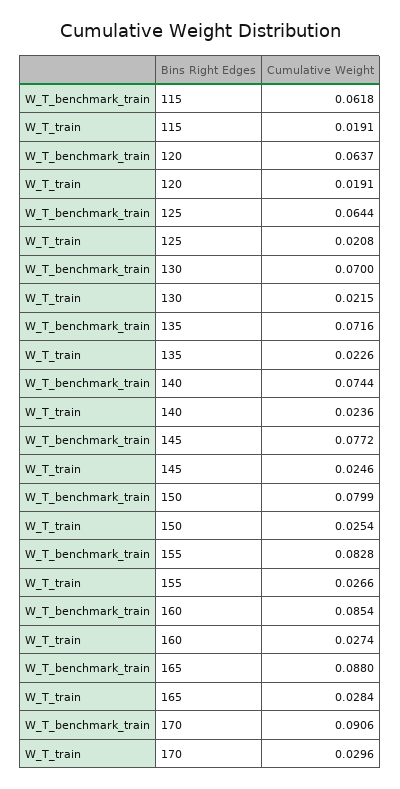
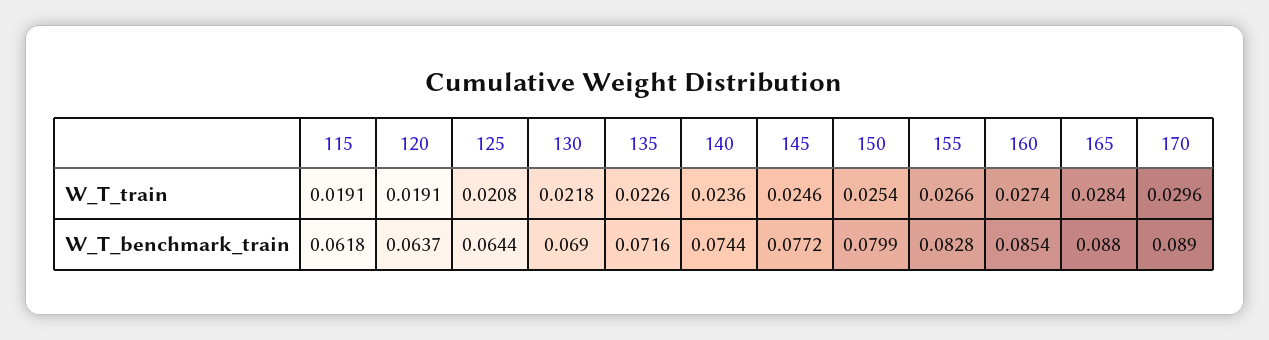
  {
    "W_T_benchmark_train": {
      "115": 0.0618,
      "120": 0.0637,
      "125": 0.0644,
-     "130": 0.07,
+     "130": 0.069,
      "135": 0.0716,
      "140": 0.0744,
      "145": 0.0772,
      "150": 0.0799,
      "155": 0.0828,
      "160": 0.0854,
      "165": 0.088,
-     "170": 0.0906
+     "170": 0.089
    },
    "W_T_train": {
      "115": 0.0191,
      "120": 0.0191,
      "125": 0.0208,
-     "130": 0.0215,
+     "130": 0.0218,
      "135": 0.0226,
      "140": 0.0236,
      "145": 0.0246,
      "150": 0.0254,
      "155": 0.0266,
      "160": 0.0274,
      "165": 0.0284,
      "170": 0.0296
    }
  }

